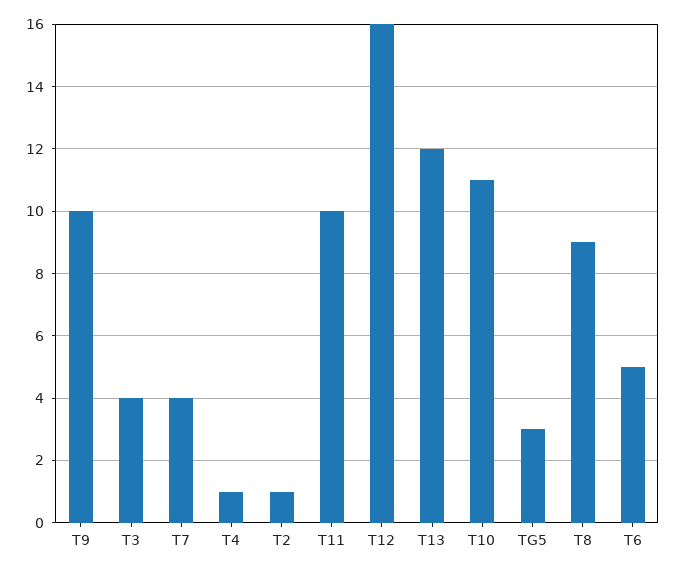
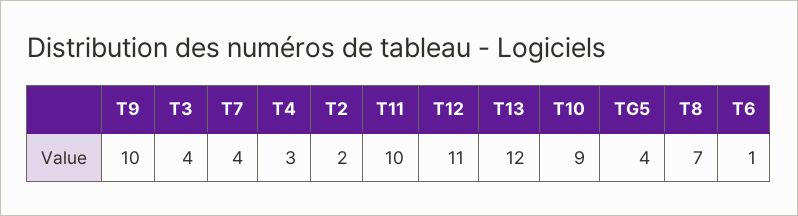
  {
    "T9": 10,
    "T3": 4,
    "T7": 4,
-   "T4": 1,
+   "T4": 3,
-   "T2": 1,
+   "T2": 2,
    "T11": 10,
-   "T12": 16,
+   "T12": 11,
    "T13": 12,
-   "T10": 11,
+   "T10": 9,
-   "TG5": 3,
+   "TG5": 4,
-   "T8": 9,
+   "T8": 7,
-   "T6": 5
+   "T6": 1
  }

